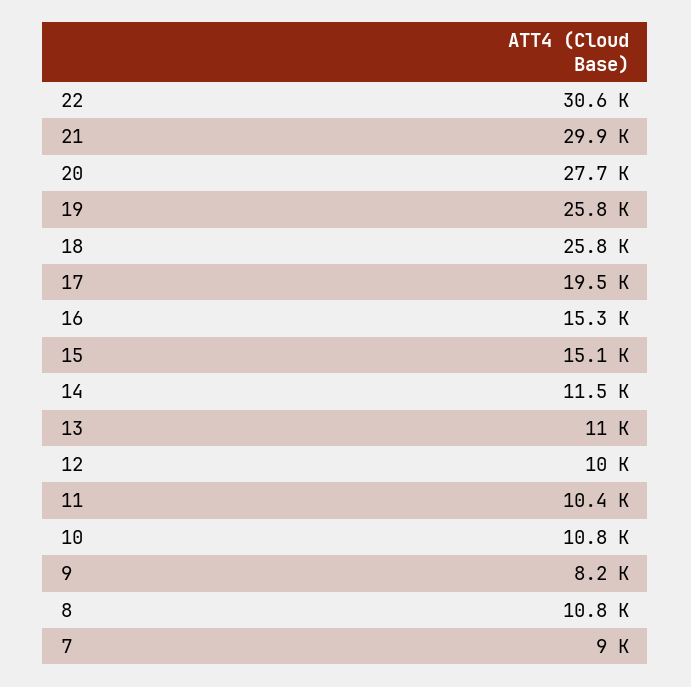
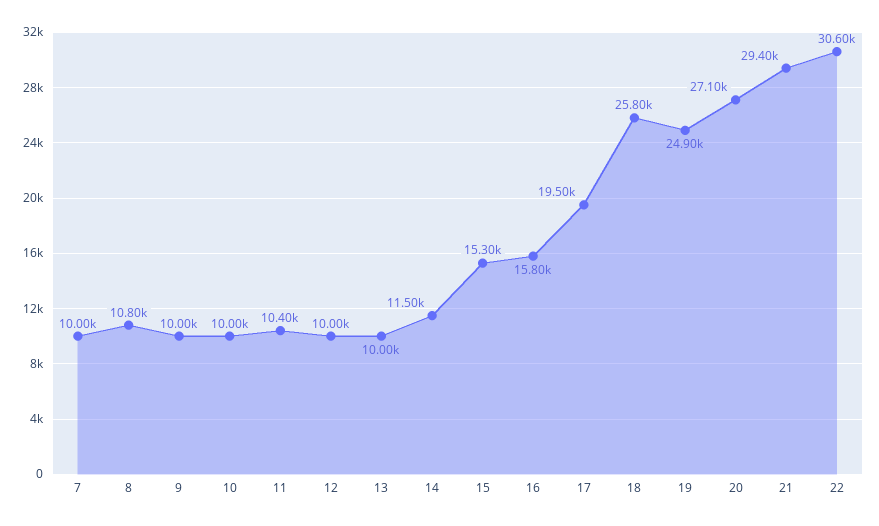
  {
    "22": 30600,
-   "21": 29900,
+   "21": 29400,
-   "20": 27700,
+   "20": 27100,
-   "19": 25800,
+   "19": 24900,
    "18": 25800,
    "17": 19500,
-   "16": 15300,
+   "16": 15800,
-   "15": 15100,
+   "15": 15300,
    "14": 11500,
-   "13": 11000,
+   "13": 10000,
    "12": 10000,
    "11": 10400,
-   "10": 10800,
+   "10": 10000,
-   "9": 8200,
+   "9": 10000,
    "8": 10800,
-   "7": 9000
+   "7": 10000
  }

